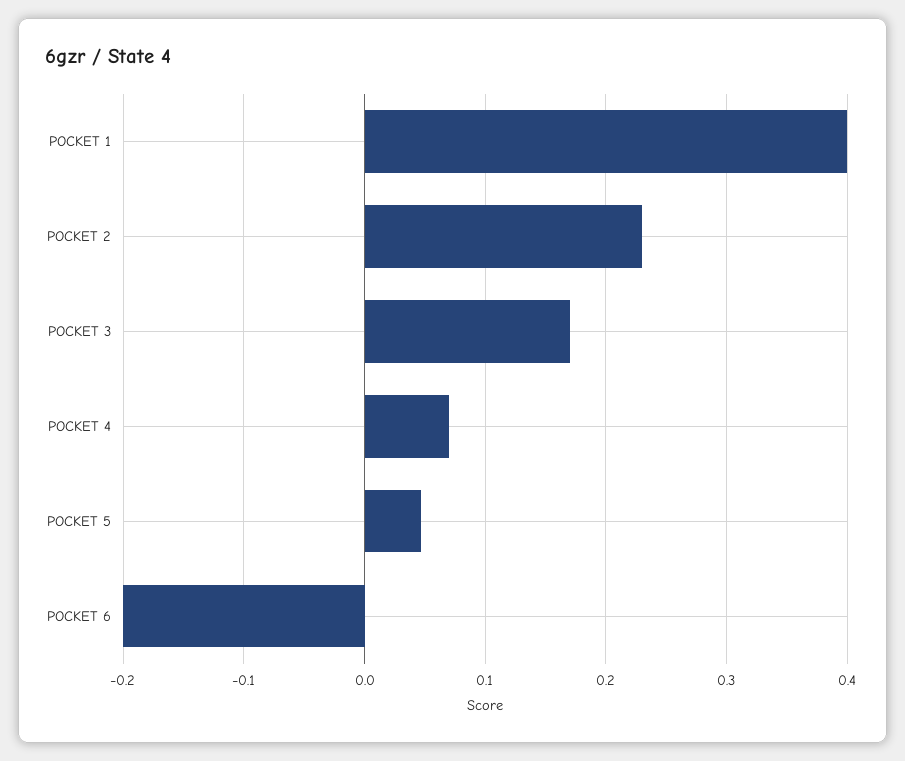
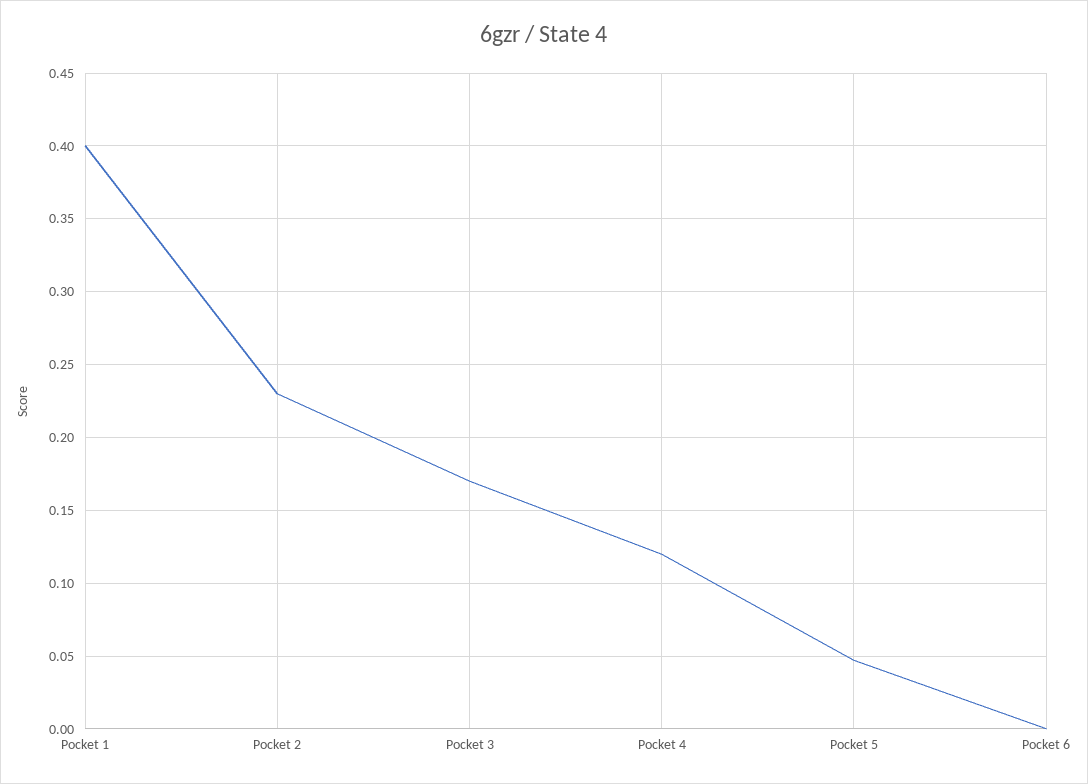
  {
    "POCKET 1": 0.4,
    "POCKET 2": 0.23,
    "POCKET 3": 0.17,
-   "POCKET 4": 0.07,
+   "POCKET 4": 0.12,
    "POCKET 5": 0.045,
-   "POCKET 6": -0.2
+   "POCKET 6": 0
  }

